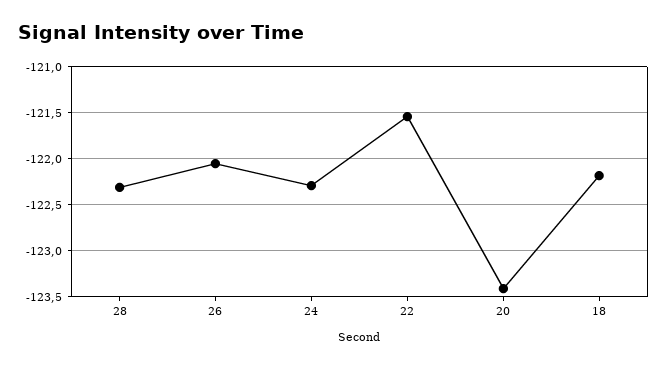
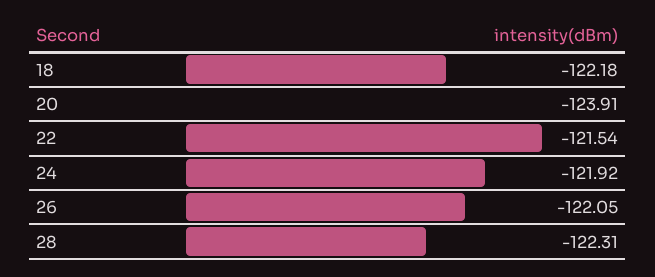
  {
    "28": -122.31,
    "26": -122.05,
-   "24": -122.3,
+   "24": -121.92,
    "22": -121.54,
-   "20": -123.4,
+   "20": -123.91,
    "18": -122.18
  }

